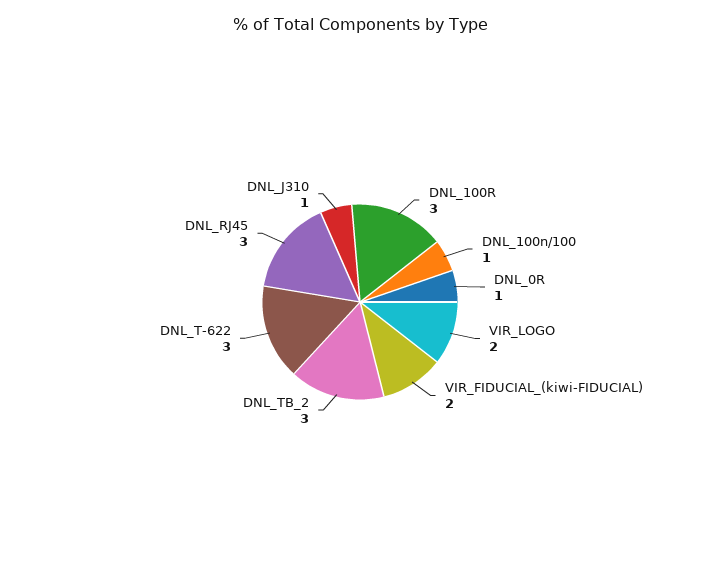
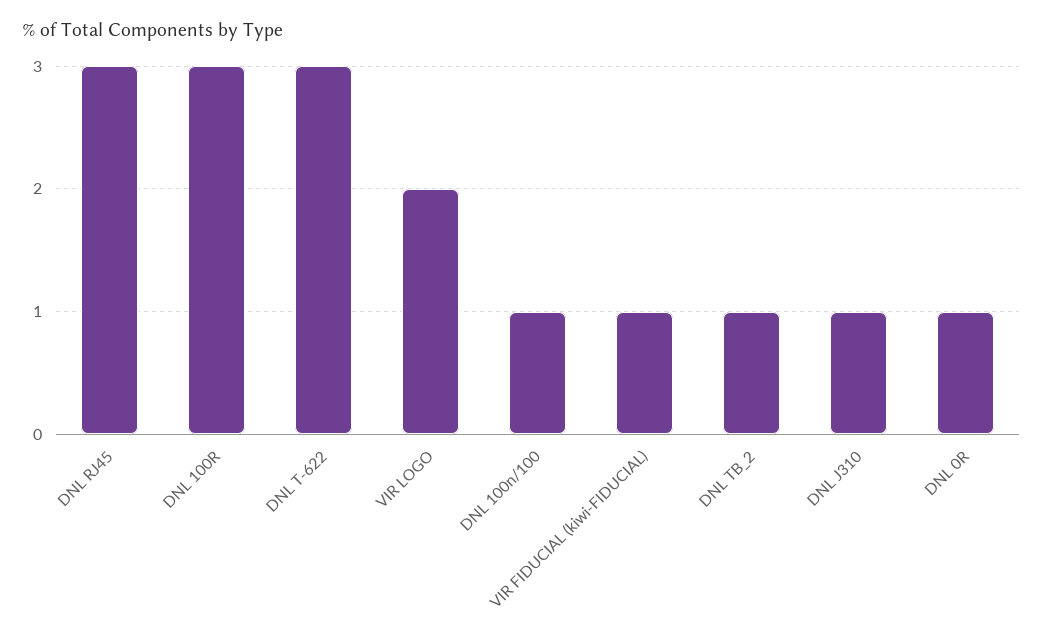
  {
    "DNL_100R": 3,
    "DNL_100n/100": 1,
    "DNL_0R": 1,
    "VIR_LOGO": 2,
-   "VIR_FIDUCIAL_(kiwi-FIDUCIAL)": 2,
+   "VIR_FIDUCIAL_(kiwi-FIDUCIAL)": 1,
-   "DNL_TB_2": 3,
+   "DNL_TB_2": 1,
    "DNL_T-622": 3,
    "DNL_RJ45": 3,
    "DNL_J310": 1
  }

